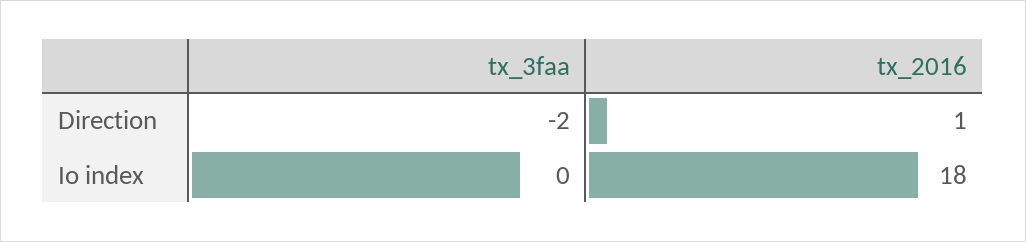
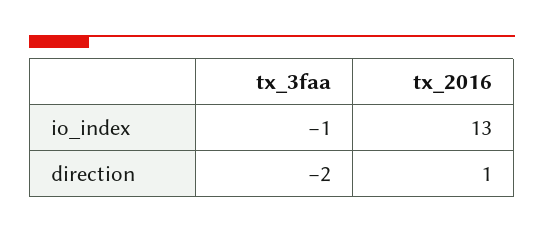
  {
    "tx_3faa": {
      "Direction": -2,
-     "Io index": 0
+     "Io index": -1
    },
    "tx_2016": {
      "Direction": 1,
-     "Io index": 18
+     "Io index": 13
    }
  }

